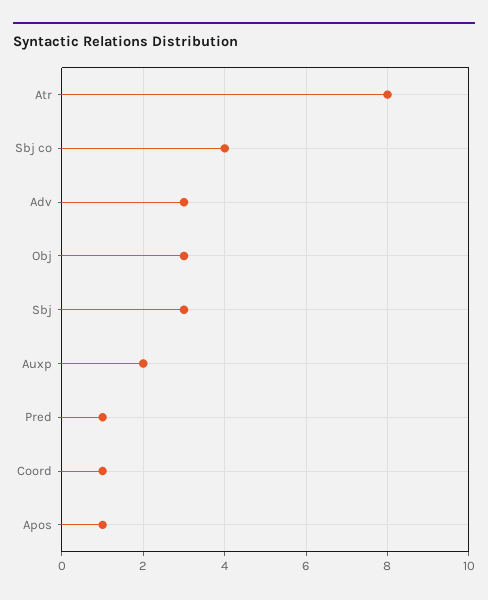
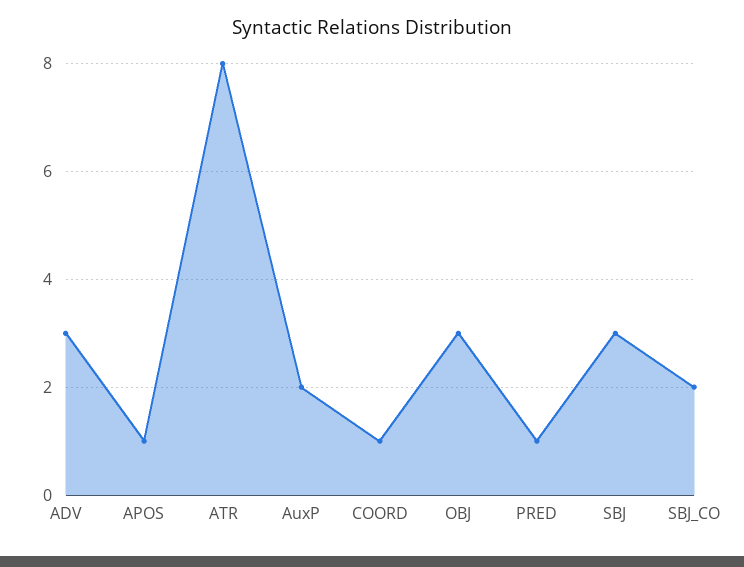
  {
    "Atr": 8,
-   "Sbj co": 4,
+   "Sbj co": 2,
    "Adv": 3,
    "Obj": 3,
    "Sbj": 3,
    "Auxp": 2,
    "Pred": 1,
    "Coord": 1,
    "Apos": 1
  }

